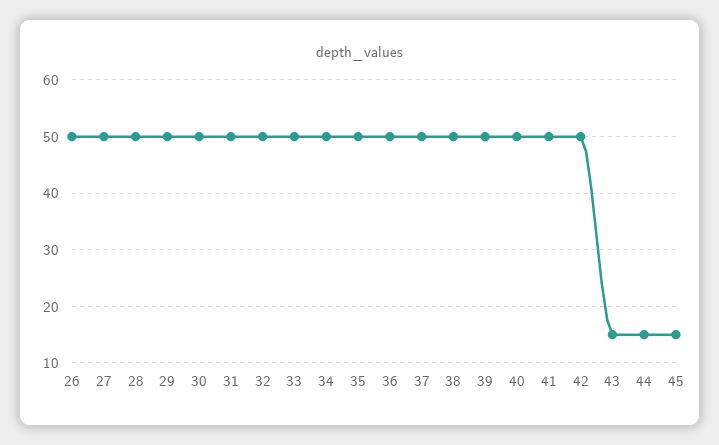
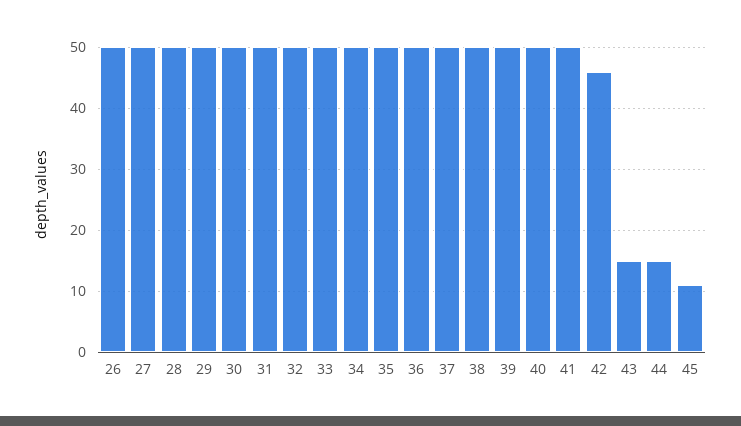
  {
    "26": 50,
    "27": 50,
    "28": 50,
    "29": 50,
    "30": 50,
    "31": 50,
    "32": 50,
    "33": 50,
    "34": 50,
    "35": 50,
    "36": 50,
    "37": 50,
    "38": 50,
    "39": 50,
    "40": 50,
    "41": 50,
-   "42": 50,
+   "42": 46,
    "43": 15,
    "44": 15,
-   "45": 15
+   "45": 11
  }

